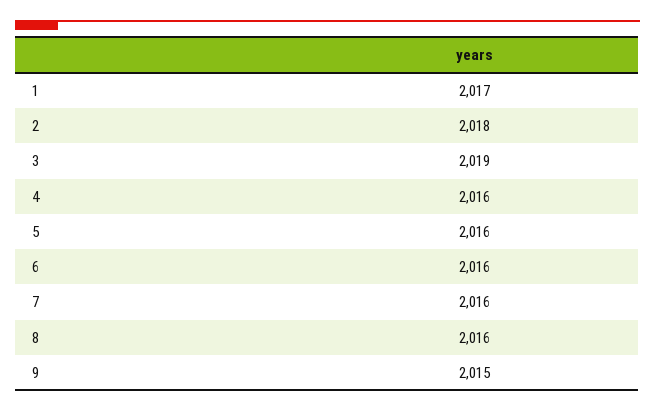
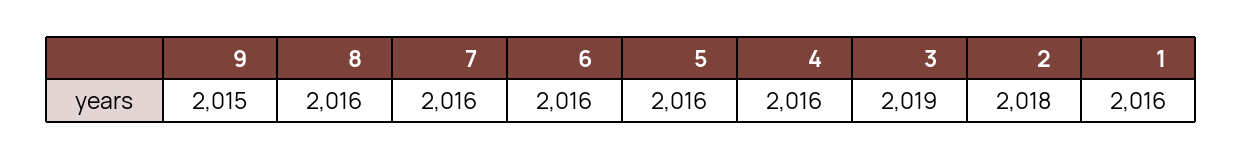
  {
-   "1": 2017,
+   "1": 2016,
    "2": 2018,
    "3": 2019,
    "4": 2016,
    "5": 2016,
    "6": 2016,
    "7": 2016,
    "8": 2016,
    "9": 2015
  }

